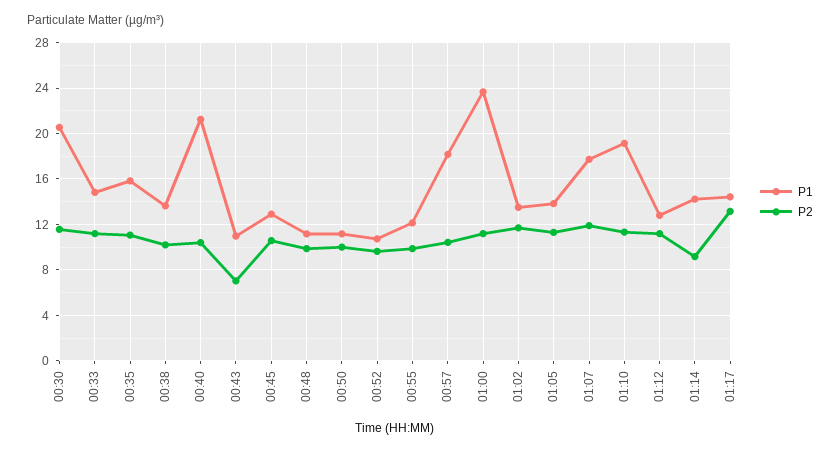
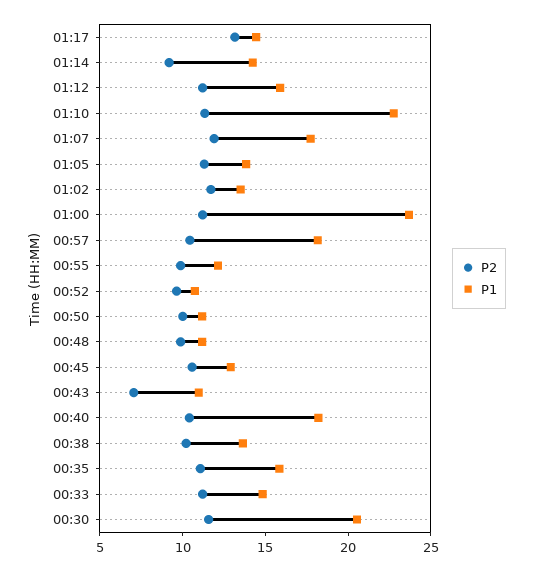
  {
    "P1": {
      "00:30": 21,
      "00:33": 15,
      "00:35": 16,
      "00:38": 14,
-     "00:40": 21,
+     "00:40": 18,
      "00:43": 11,
      "00:45": 13,
      "00:48": 11,
      "00:50": 11,
      "00:52": 11,
      "00:55": 12,
      "00:57": 18,
      "01:00": 24,
      "01:02": 14,
      "01:05": 14,
      "01:07": 18,
-     "01:10": 19,
+     "01:10": 23,
-     "01:12": 13,
+     "01:12": 16,
      "01:14": 14,
      "01:17": 14
    },
    "P2": {
      "00:30": 12,
      "00:33": 11,
      "00:35": 11,
      "00:38": 10,
      "00:40": 10,
      "00:43": 7,
      "00:45": 11,
      "00:48": 10,
      "00:50": 10,
      "00:52": 10,
      "00:55": 10,
      "00:57": 10,
      "01:00": 11,
      "01:02": 12,
      "01:05": 11,
      "01:07": 12,
      "01:10": 11,
      "01:12": 11,
      "01:14": 9,
      "01:17": 13
    }
  }

